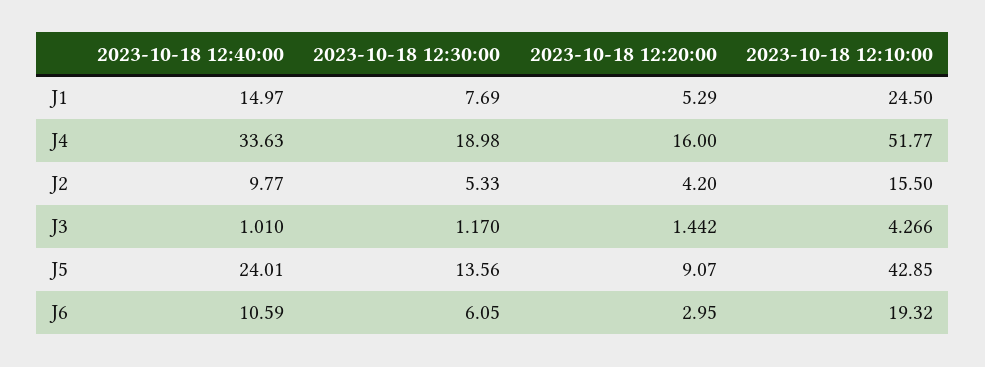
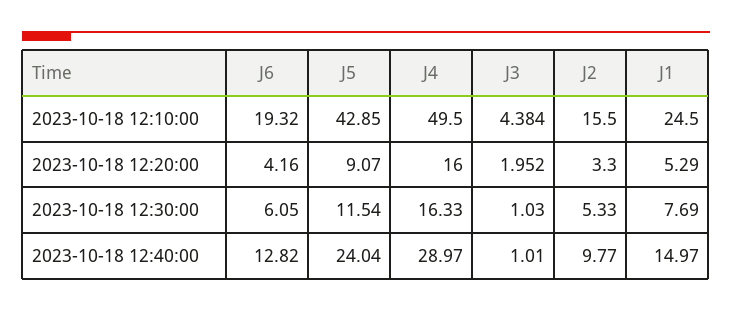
  {
    "2023-10-18 12:40:00": {
      "J1": 14.97,
-     "J4": 33.63,
+     "J4": 28.97,
      "J2": 9.77,
      "J3": 1.01,
-     "J5": 24.01,
+     "J5": 24.04,
-     "J6": 10.59
+     "J6": 12.82
    },
    "2023-10-18 12:30:00": {
      "J1": 7.69,
-     "J4": 18.98,
+     "J4": 16.33,
      "J2": 5.33,
-     "J3": 1.17,
+     "J3": 1.03,
-     "J5": 13.56,
+     "J5": 11.54,
      "J6": 6.05
    },
    "2023-10-18 12:20:00": {
      "J1": 5.29,
      "J4": 16,
-     "J2": 4.2,
+     "J2": 3.3,
-     "J3": 1.442,
+     "J3": 1.952,
      "J5": 9.07,
-     "J6": 2.95
+     "J6": 4.16
    },
    "2023-10-18 12:10:00": {
      "J1": 24.5,
-     "J4": 51.77,
+     "J4": 49.5,
      "J2": 15.5,
-     "J3": 4.266,
+     "J3": 4.384,
      "J5": 42.85,
      "J6": 19.32
    }
  }

